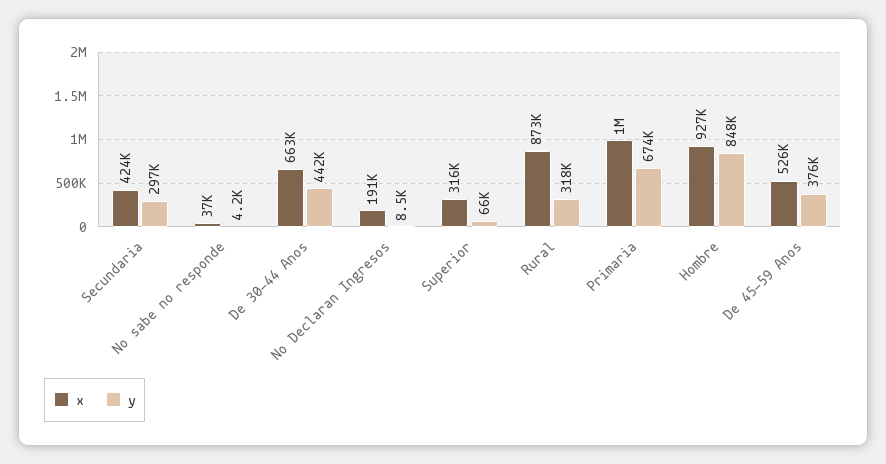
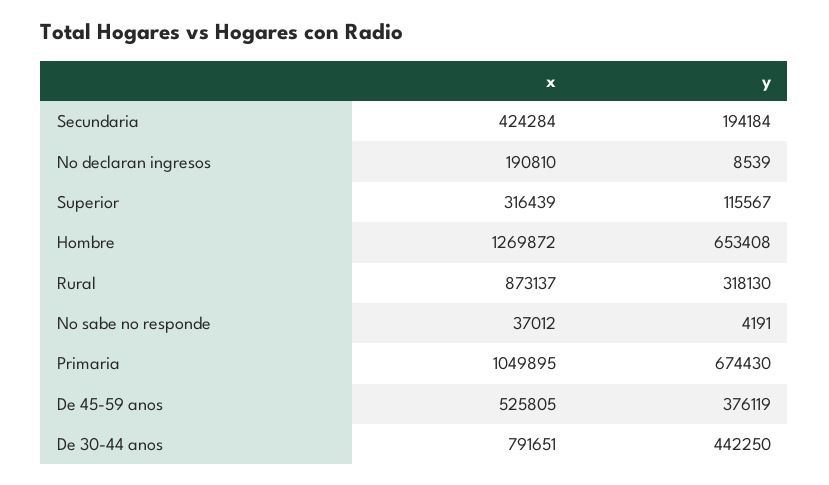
  {
    "x": {
      "Secundaria": 424284,
      "No sabe no responde": 37012,
-     "De 30-44 Anos": 663000,
+     "De 30-44 Anos": 791651,
      "No Declaran Ingresos": 190810,
      "Superior": 316439,
      "Rural": 873137,
      "Primaria": 1049895,
-     "Hombre": 927000,
+     "Hombre": 1269872,
      "De 45-59 Anos": 525805
    },
    "y": {
-     "Secundaria": 297000,
+     "Secundaria": 194184,
      "No sabe no responde": 4191,
      "De 30-44 Anos": 442250,
      "No Declaran Ingresos": 8539,
-     "Superior": 66000,
+     "Superior": 115567,
      "Rural": 318130,
      "Primaria": 674430,
-     "Hombre": 848000,
+     "Hombre": 653408,
      "De 45-59 Anos": 376119
    }
  }

